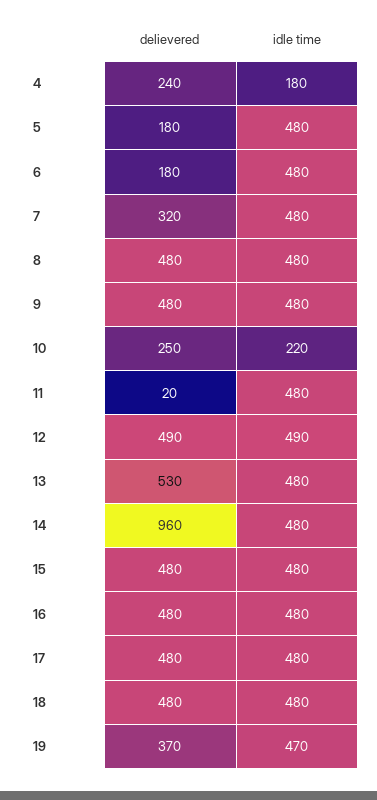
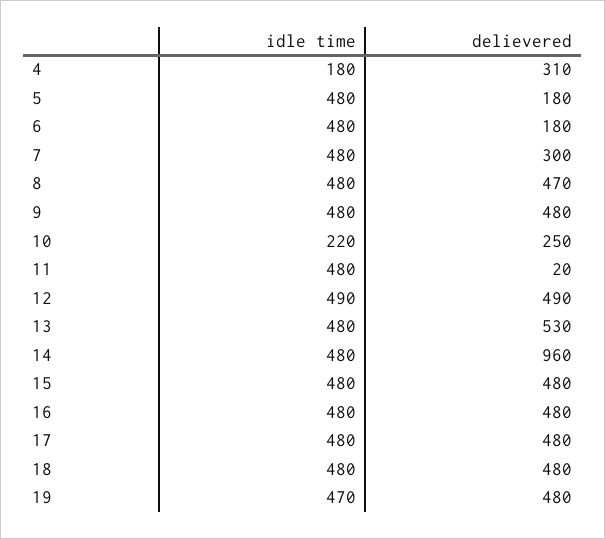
  {
    "delievered": {
-     "4": 240,
+     "4": 310,
      "5": 180,
      "6": 180,
-     "7": 320,
+     "7": 300,
-     "8": 480,
+     "8": 470,
      "9": 480,
      "10": 250,
      "11": 20,
      "12": 490,
      "13": 530,
      "14": 960,
      "15": 480,
      "16": 480,
      "17": 480,
      "18": 480,
-     "19": 370
+     "19": 480
    },
    "idle time": {
      "4": 180,
      "5": 480,
      "6": 480,
      "7": 480,
      "8": 480,
      "9": 480,
      "10": 220,
      "11": 480,
      "12": 490,
      "13": 480,
      "14": 480,
      "15": 480,
      "16": 480,
      "17": 480,
      "18": 480,
      "19": 470
    }
  }

